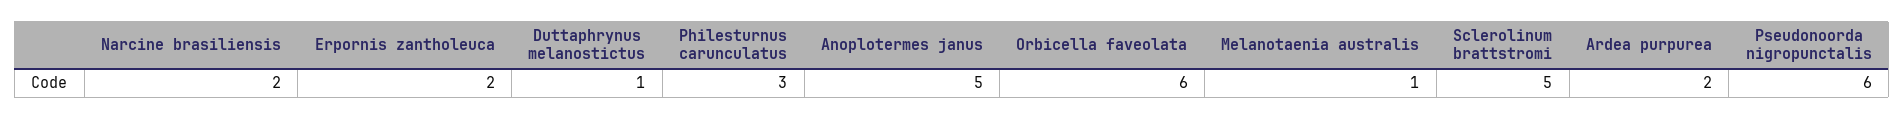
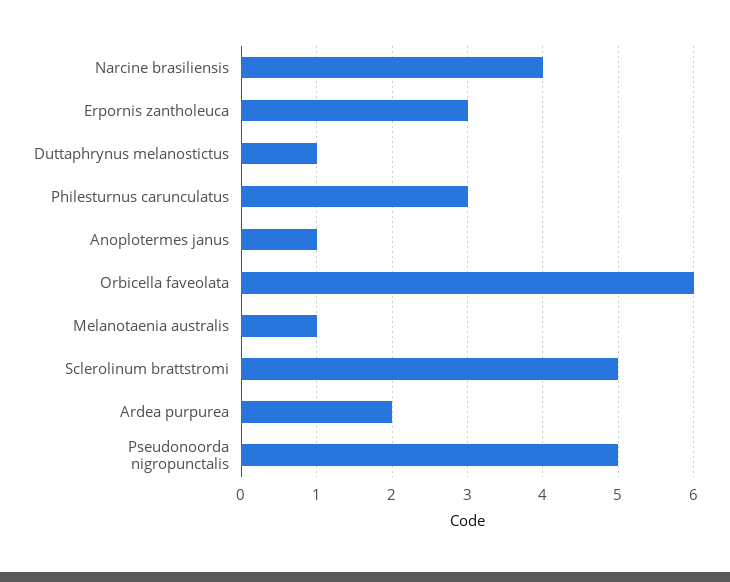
  {
-   "Narcine brasiliensis": 2,
+   "Narcine brasiliensis": 4,
-   "Erpornis zantholeuca": 2,
+   "Erpornis zantholeuca": 3,
    "Duttaphrynus melanostictus": 1,
    "Philesturnus carunculatus": 3,
-   "Anoplotermes janus": 5,
+   "Anoplotermes janus": 1,
    "Orbicella faveolata": 6,
    "Melanotaenia australis": 1,
    "Sclerolinum brattstromi": 5,
    "Ardea purpurea": 2,
-   "Pseudonoorda nigropunctalis": 6
+   "Pseudonoorda nigropunctalis": 5
  }

